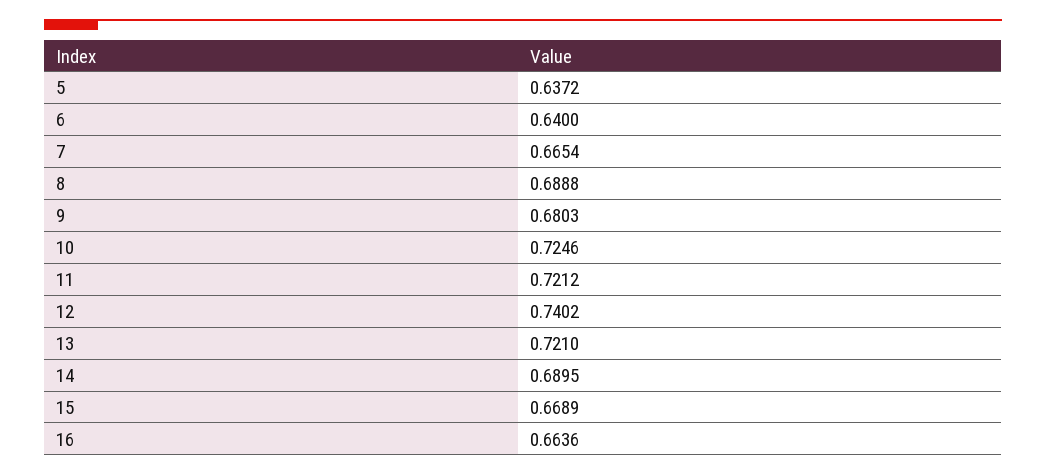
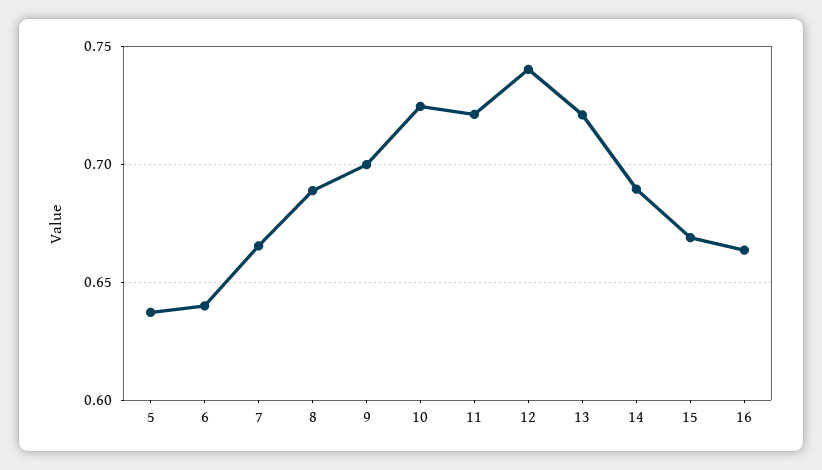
  {
    "5": 0.6372,
    "6": 0.64,
    "7": 0.6654,
    "8": 0.6888,
-   "9": 0.6803,
+   "9": 0.7,
    "10": 0.7246,
    "11": 0.7212,
    "12": 0.7402,
    "13": 0.721,
    "14": 0.6895,
    "15": 0.6689,
    "16": 0.6636
  }

